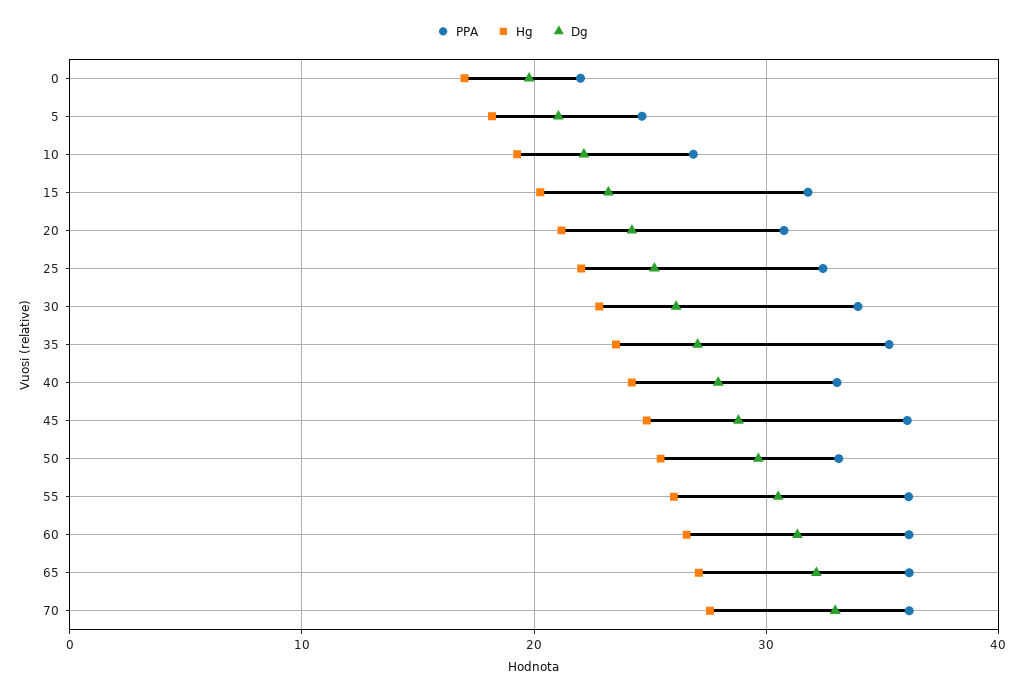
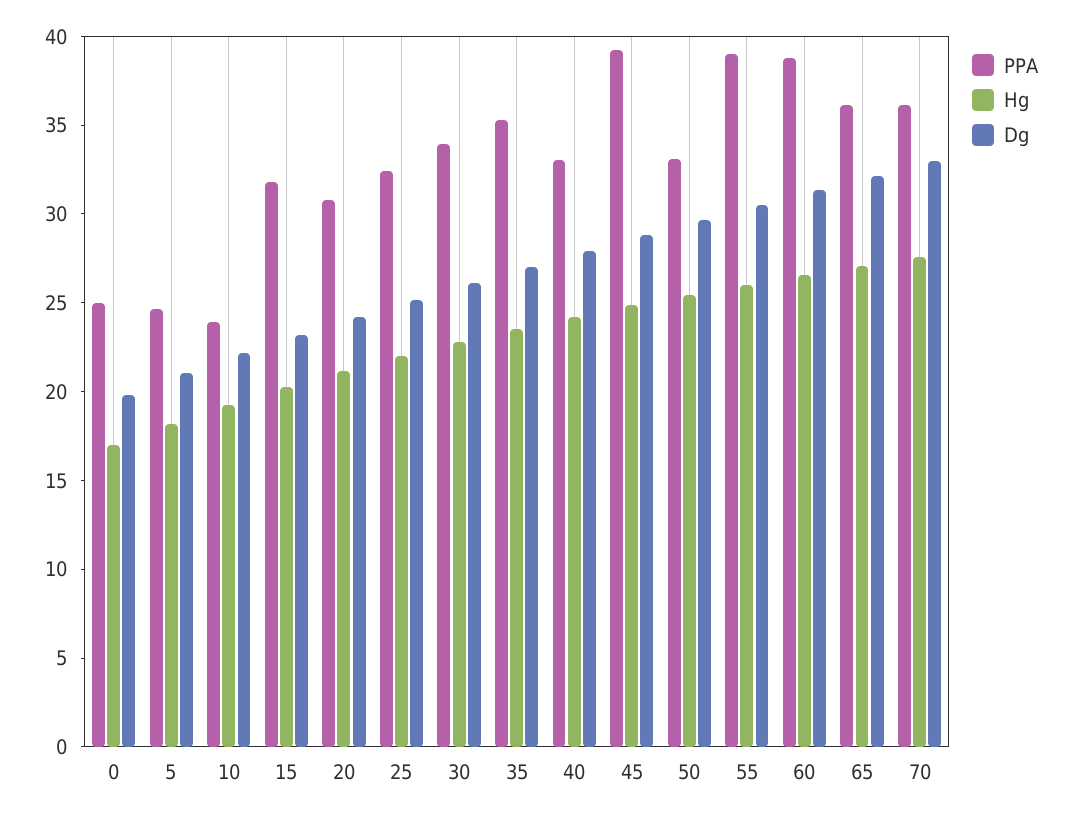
  {
    "PPA": {
-     "0": 22,
+     "0": 25,
      "5": 25,
-     "10": 27,
+     "10": 24,
      "15": 32,
      "20": 31,
      "25": 32,
      "30": 34,
      "35": 35,
      "40": 33,
-     "45": 36,
+     "45": 39,
      "50": 33,
-     "55": 36,
+     "55": 39,
-     "60": 36,
+     "60": 39,
      "65": 36,
      "70": 36
    },
    "Hg": {
      "0": 17,
      "5": 18,
      "10": 19,
      "15": 20,
      "20": 21,
      "25": 22,
      "30": 23,
      "35": 24,
      "40": 24,
      "45": 25,
      "50": 25,
      "55": 26,
      "60": 27,
      "65": 27,
      "70": 28
    },
    "Dg": {
      "0": 20,
      "5": 21,
      "10": 22,
      "15": 23,
      "20": 24,
      "25": 25,
      "30": 26,
      "35": 27,
      "40": 28,
      "45": 29,
      "50": 30,
      "55": 31,
      "60": 31,
      "65": 32,
      "70": 33
    }
  }

